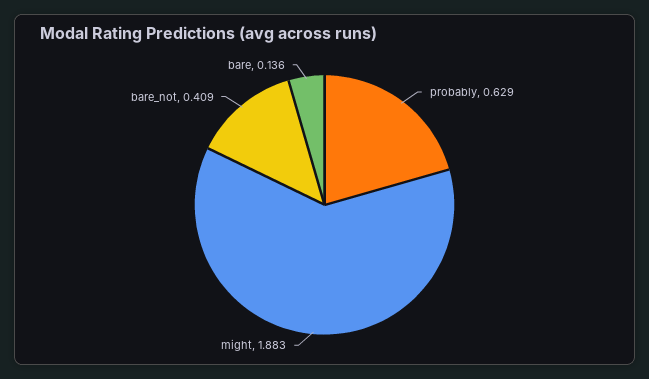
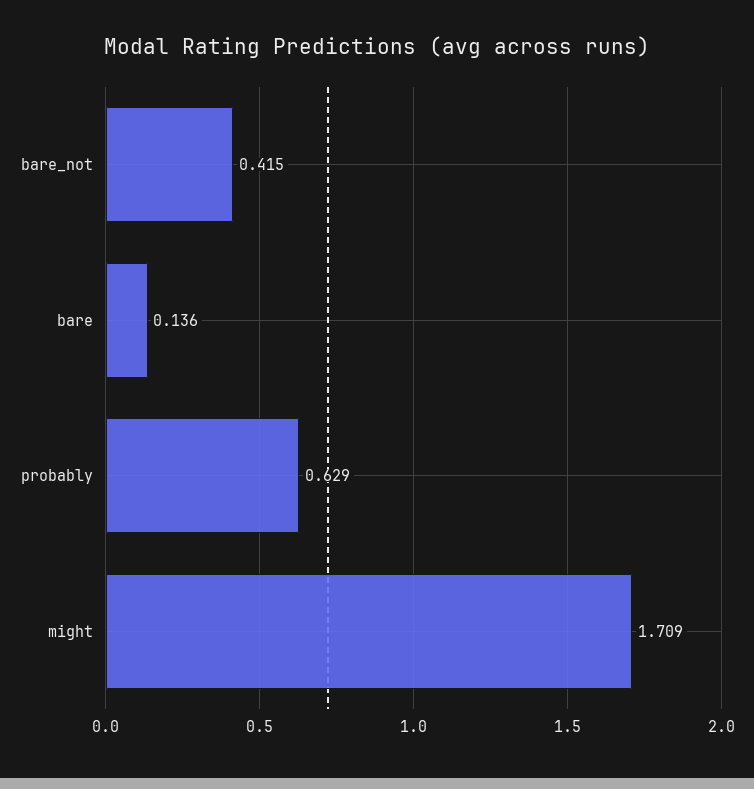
  {
    "probably": 0.629,
-   "might": 1.883,
+   "might": 1.709,
-   "bare_not": 0.409,
+   "bare_not": 0.415,
    "bare": 0.136
  }

